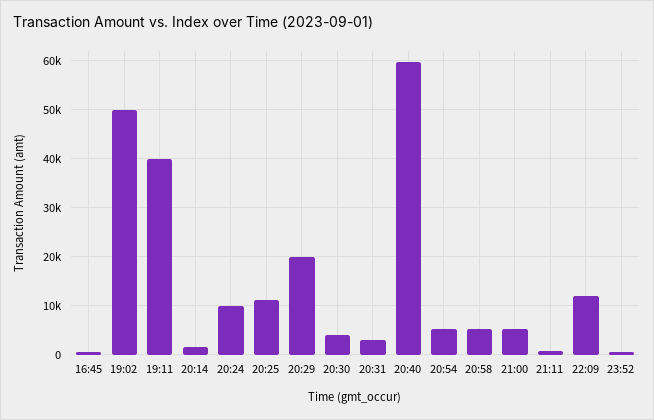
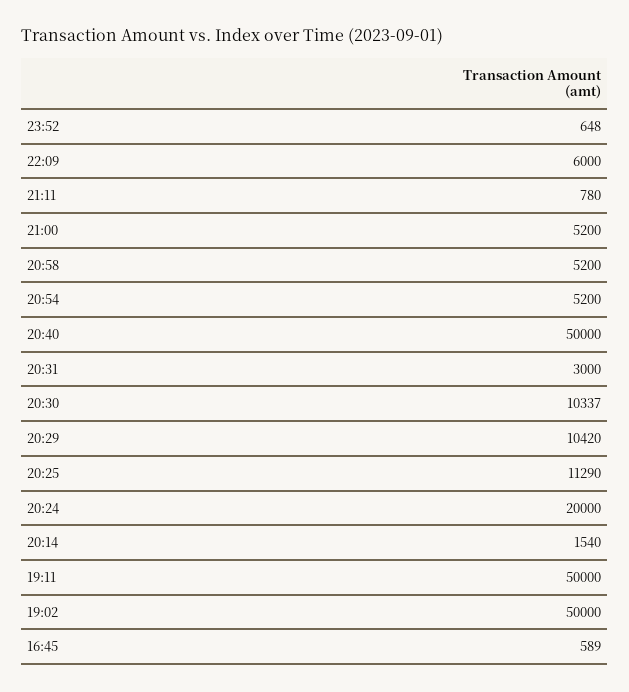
  {
    "16:45": 589,
    "19:02": 50000,
-   "19:11": 40000,
+   "19:11": 50000,
    "20:14": 1540,
-   "20:24": 10000,
+   "20:24": 20000,
    "20:25": 11290,
-   "20:29": 20000,
+   "20:29": 10420,
-   "20:30": 4000,
+   "20:30": 10337,
    "20:31": 3000,
-   "20:40": 60000,
+   "20:40": 50000,
    "20:54": 5200,
    "20:58": 5200,
    "21:00": 5200,
    "21:11": 780,
-   "22:09": 12000,
+   "22:09": 6000,
    "23:52": 648
  }

